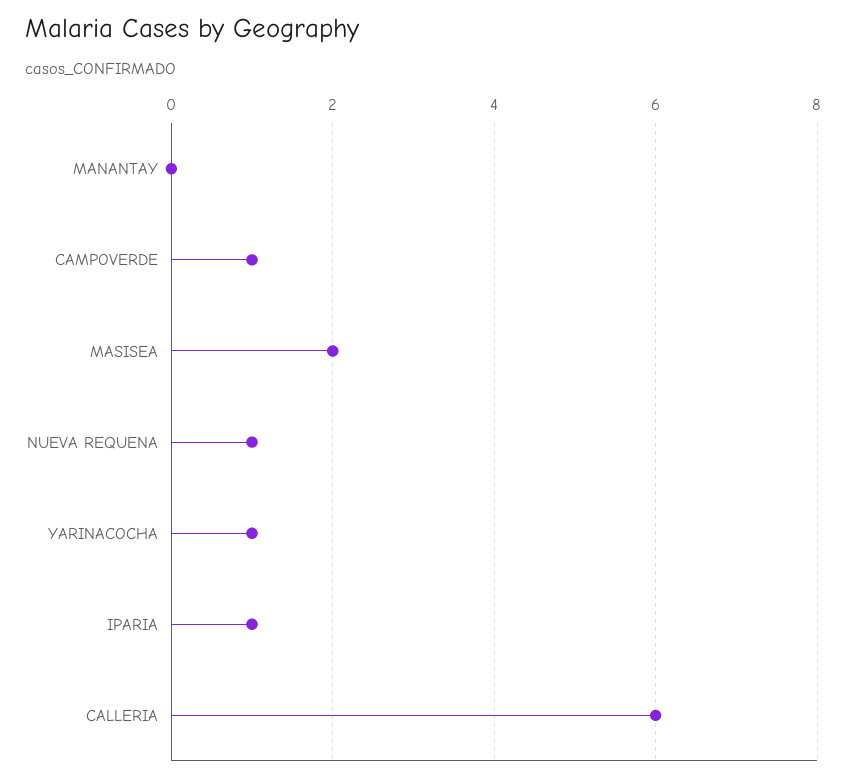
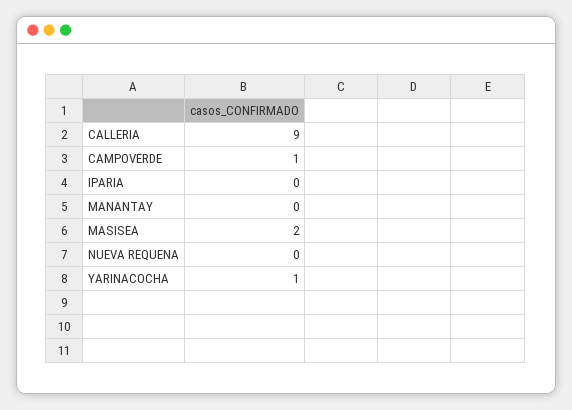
  {
    "MANANTAY": 0,
    "CAMPOVERDE": 1,
    "MASISEA": 2,
-   "NUEVA REQUENA": 1,
+   "NUEVA REQUENA": 0,
    "YARINACOCHA": 1,
-   "IPARIA": 1,
+   "IPARIA": 0,
-   "CALLERIA": 6
+   "CALLERIA": 9
  }

